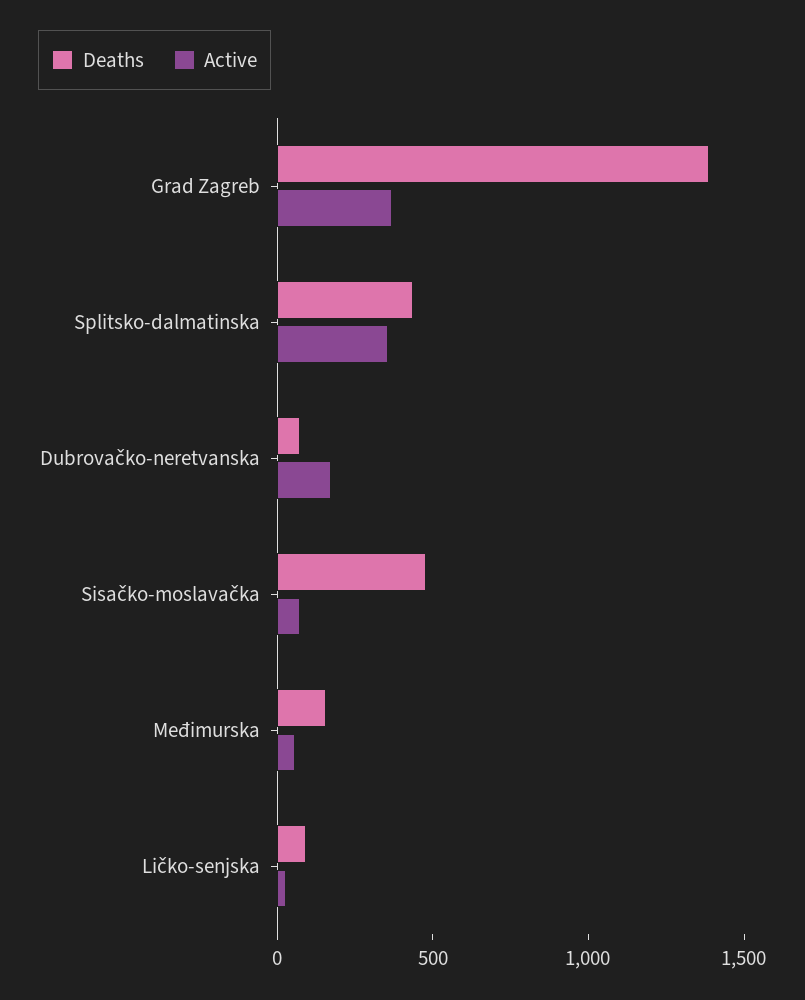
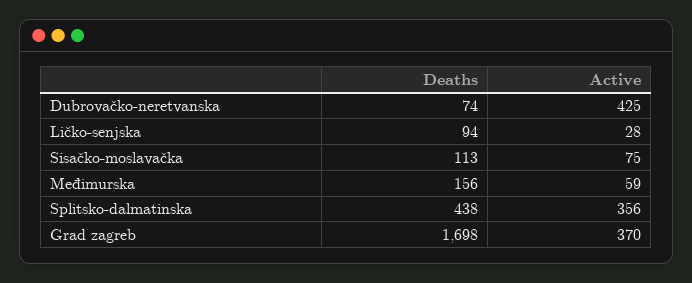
  {
    "Deaths": {
-     "Grad Zagreb": 1400,
+     "Grad Zagreb": 1698,
      "Splitsko-dalmatinska": 438,
      "Dubrovačko-neretvanska": 74,
-     "Sisačko-moslavačka": 500,
+     "Sisačko-moslavačka": 113,
      "Međimurska": 156,
      "Ličko-senjska": 94
    },
    "Active": {
      "Grad Zagreb": 370,
      "Splitsko-dalmatinska": 356,
-     "Dubrovačko-neretvanska": 200,
+     "Dubrovačko-neretvanska": 425,
      "Sisačko-moslavačka": 75,
      "Međimurska": 59,
      "Ličko-senjska": 28
    }
  }

